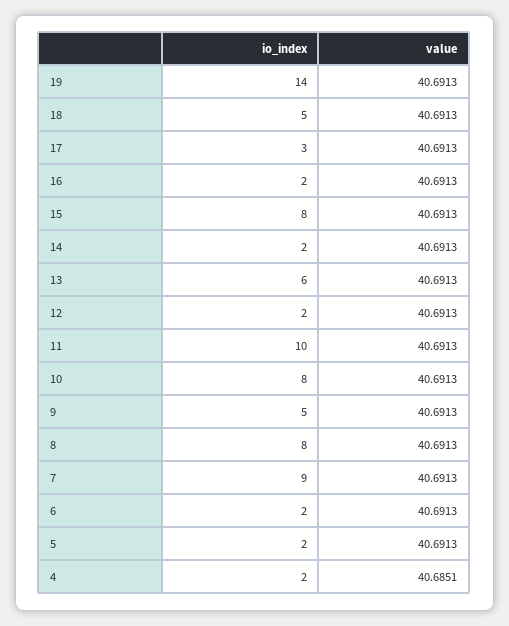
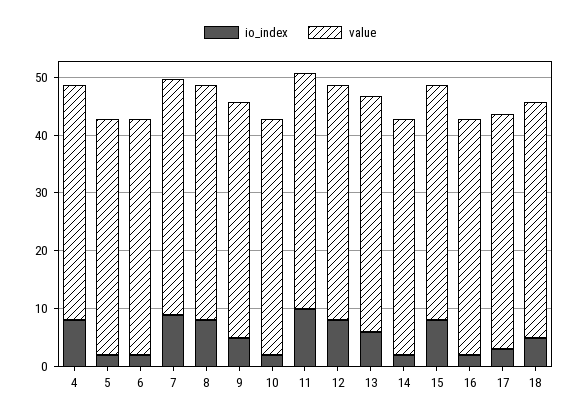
  {
    "io_index": {
-     "19": 14,
      "18": 5,
      "17": 3,
      "16": 2,
      "15": 8,
      "14": 2,
      "13": 6,
-     "12": 2,
+     "12": 8,
      "11": 10,
-     "10": 8,
+     "10": 2,
      "9": 5,
      "8": 8,
      "7": 9,
      "6": 2,
      "5": 2,
-     "4": 2
+     "4": 8
    },
    "value": {
-     "19": 40.6913,
      "18": 40.6913,
      "17": 40.6913,
      "16": 40.6913,
      "15": 40.6913,
      "14": 40.6913,
      "13": 40.6913,
      "12": 40.6913,
      "11": 40.6913,
      "10": 40.6913,
      "9": 40.6913,
      "8": 40.6913,
      "7": 40.6913,
      "6": 40.6913,
      "5": 40.6913,
      "4": 40.6851
    }
  }

